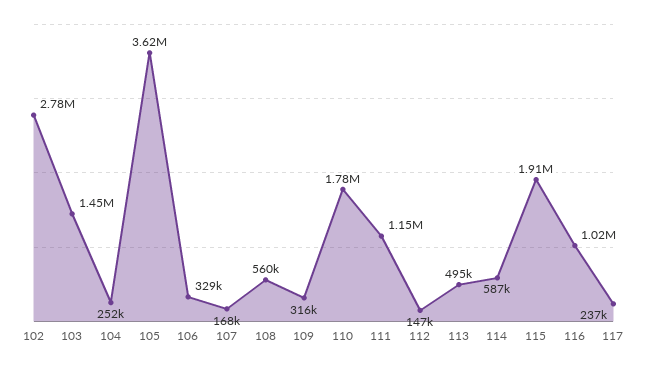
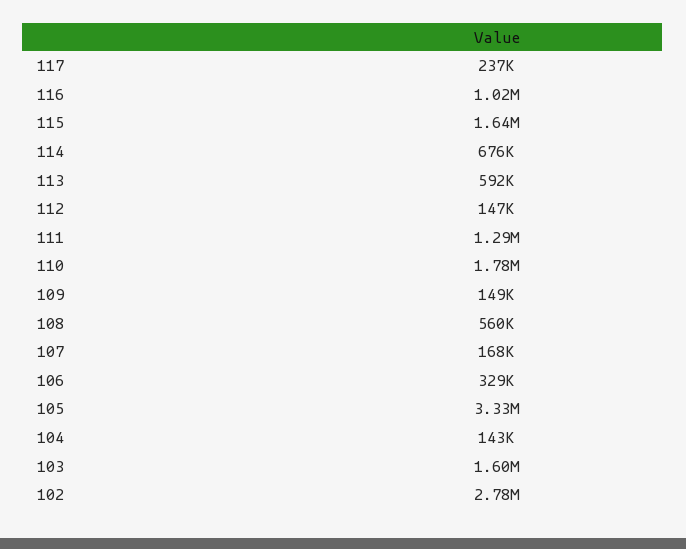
  {
    "102": 2780000,
-   "103": 1450000,
+   "103": 1600000,
-   "104": 252000,
+   "104": 143000,
-   "105": 3620000,
+   "105": 3330000,
    "106": 329000,
    "107": 168000,
    "108": 560000,
-   "109": 316000,
+   "109": 149000,
    "110": 1780000,
-   "111": 1150000,
+   "111": 1290000,
    "112": 147000,
-   "113": 495000,
+   "113": 592000,
-   "114": 587000,
+   "114": 676000,
-   "115": 1910000,
+   "115": 1640000,
    "116": 1020000,
    "117": 237000
  }

